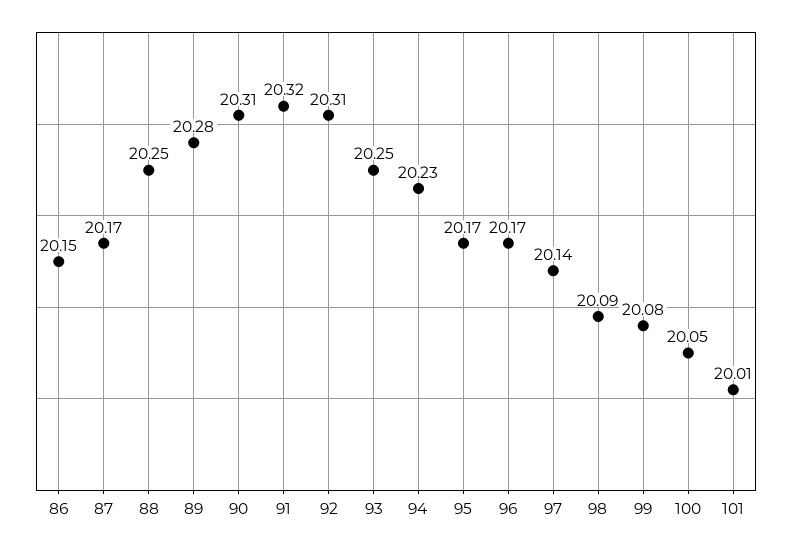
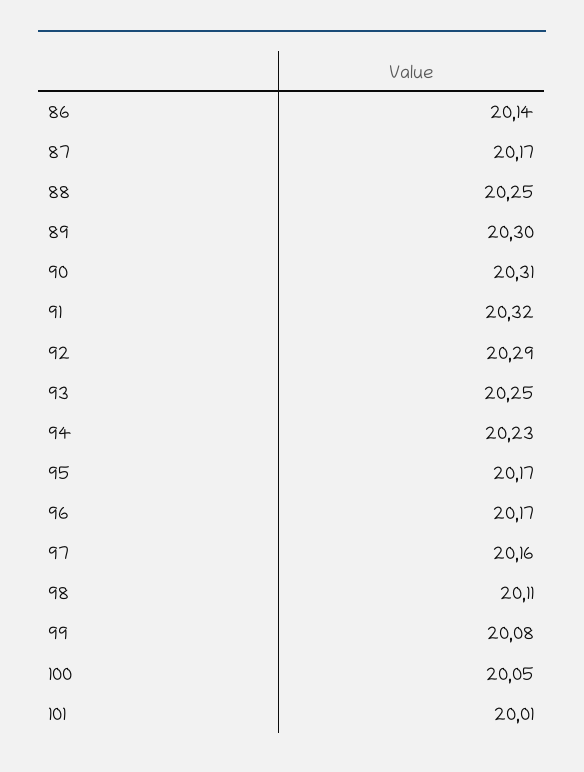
  {
-   "86": 20.15,
+   "86": 20.14,
    "87": 20.17,
    "88": 20.25,
-   "89": 20.28,
+   "89": 20.3,
    "90": 20.31,
    "91": 20.32,
-   "92": 20.31,
+   "92": 20.29,
    "93": 20.25,
    "94": 20.23,
    "95": 20.17,
    "96": 20.17,
-   "97": 20.14,
+   "97": 20.16,
-   "98": 20.09,
+   "98": 20.11,
    "99": 20.08,
    "100": 20.05,
    "101": 20.01
  }

